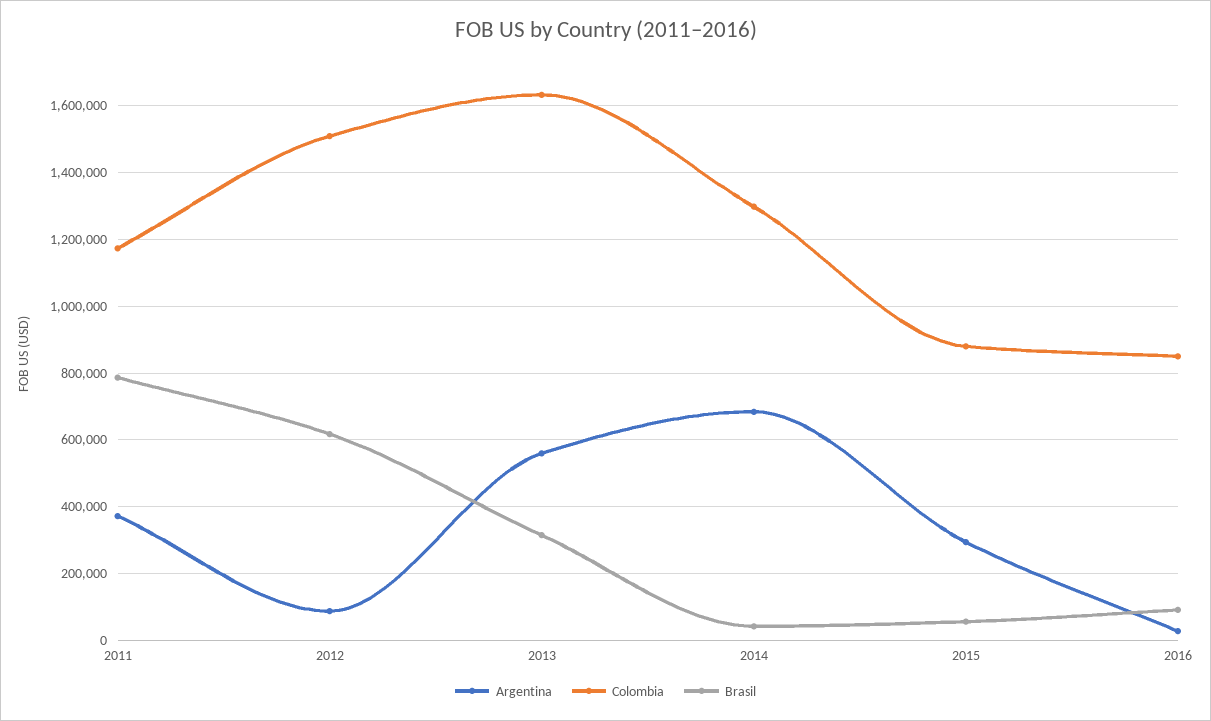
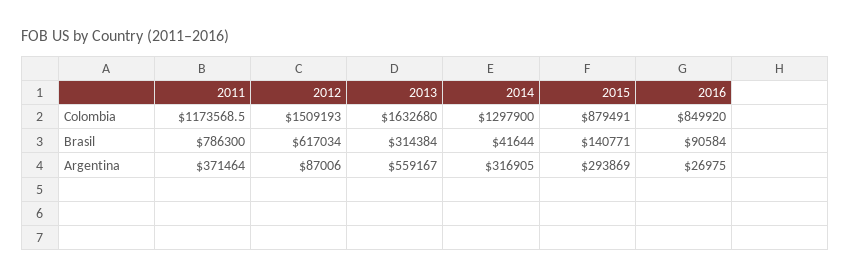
  {
    "Argentina": {
      "2011": 371464,
      "2012": 87006,
      "2013": 559167,
-     "2014": 680000,
+     "2014": 316905,
      "2015": 293869,
      "2016": 26975
    },
    "Colombia": {
      "2011": 1173568.5,
      "2012": 1509193,
      "2013": 1632680,
      "2014": 1297900,
      "2015": 879491,
      "2016": 849920
    },
    "Brasil": {
      "2011": 786300,
      "2012": 617034,
      "2013": 314384,
      "2014": 41644,
-     "2015": 60000,
+     "2015": 140771,
      "2016": 90584
    }
  }

